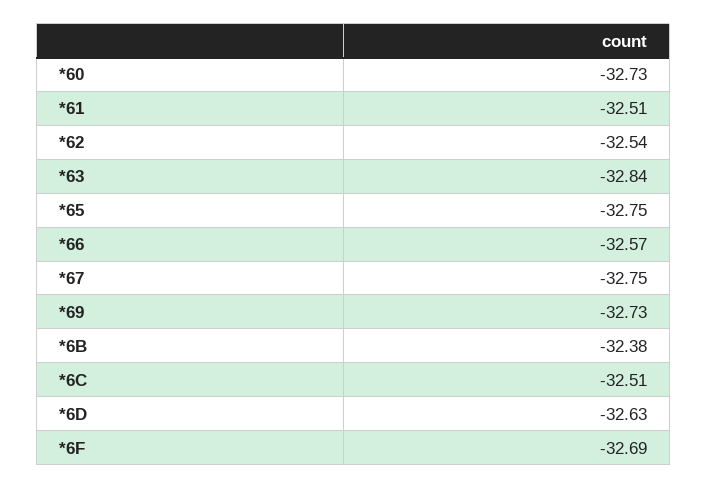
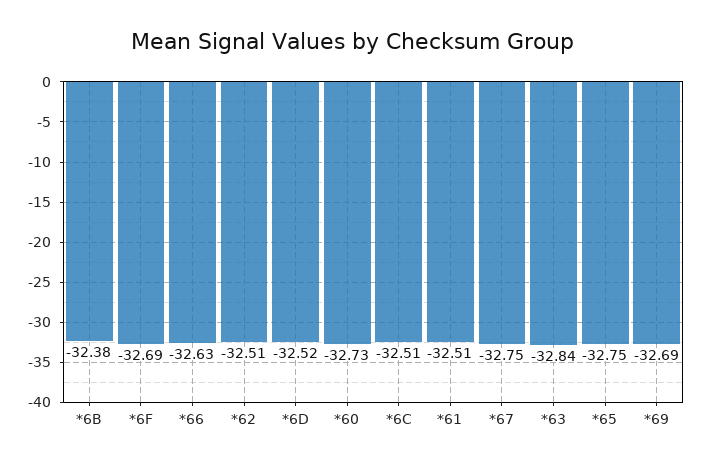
  {
    "*60": -32.73,
    "*61": -32.51,
-   "*62": -32.54,
+   "*62": -32.51,
    "*63": -32.84,
    "*65": -32.75,
-   "*66": -32.57,
+   "*66": -32.63,
    "*67": -32.75,
-   "*69": -32.73,
+   "*69": -32.69,
    "*6B": -32.38,
    "*6C": -32.51,
-   "*6D": -32.63,
+   "*6D": -32.52,
    "*6F": -32.69
  }

